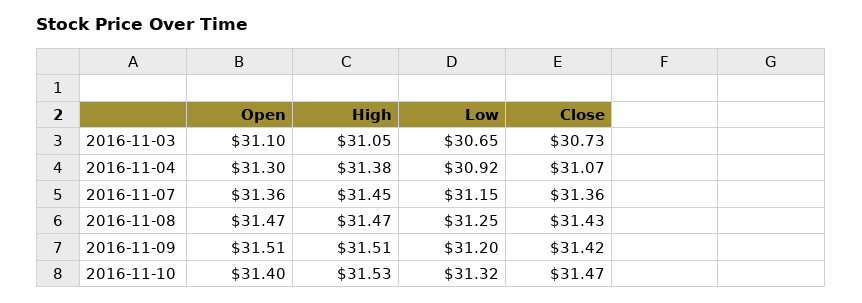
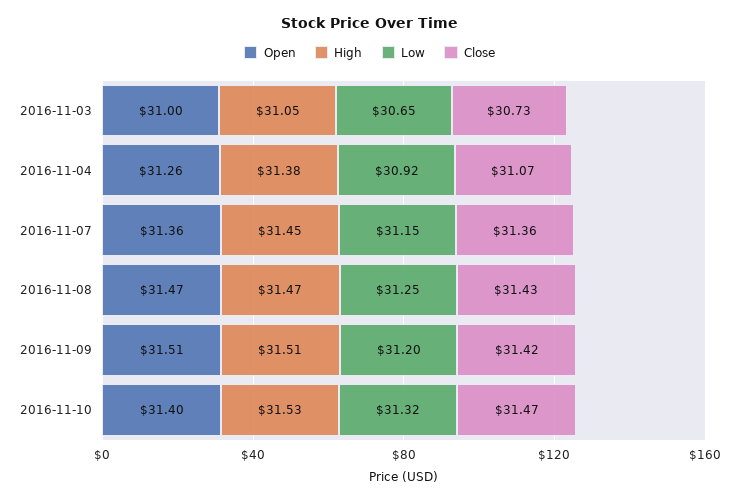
  {
    "Open": {
-     "2016-11-03": 31.1,
+     "2016-11-03": 31,
-     "2016-11-04": 31.3,
+     "2016-11-04": 31.26,
      "2016-11-07": 31.36,
      "2016-11-08": 31.47,
      "2016-11-09": 31.51,
      "2016-11-10": 31.4
    },
    "High": {
      "2016-11-03": 31.05,
      "2016-11-04": 31.38,
      "2016-11-07": 31.45,
      "2016-11-08": 31.47,
      "2016-11-09": 31.51,
      "2016-11-10": 31.53
    },
    "Low": {
      "2016-11-03": 30.65,
      "2016-11-04": 30.92,
      "2016-11-07": 31.15,
      "2016-11-08": 31.25,
      "2016-11-09": 31.2,
      "2016-11-10": 31.32
    },
    "Close": {
      "2016-11-03": 30.73,
      "2016-11-04": 31.07,
      "2016-11-07": 31.36,
      "2016-11-08": 31.43,
      "2016-11-09": 31.42,
      "2016-11-10": 31.47
    }
  }

